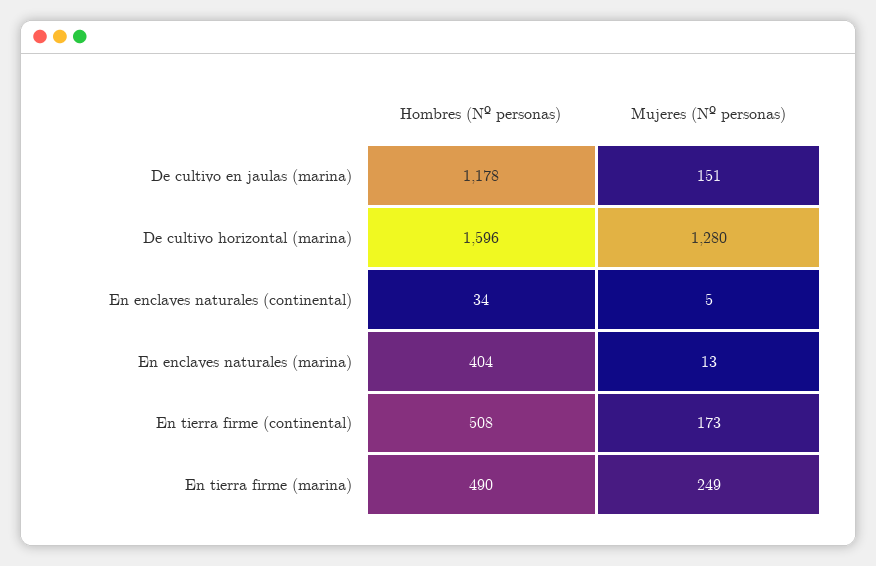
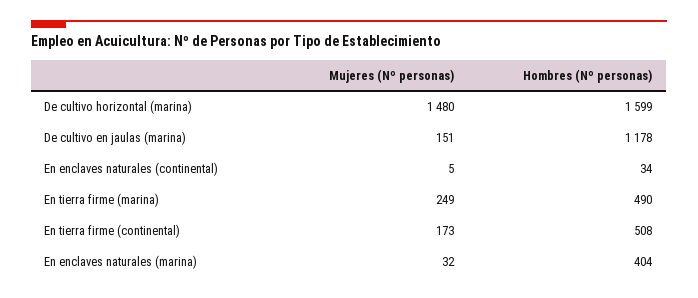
  {
    "Hombres (Nº personas)": {
      "De cultivo en jaulas (marina)": 1178,
-     "De cultivo horizontal (marina)": 1596,
+     "De cultivo horizontal (marina)": 1599,
      "En enclaves naturales (continental)": 34,
      "En enclaves naturales (marina)": 404,
      "En tierra firme (continental)": 508,
      "En tierra firme (marina)": 490
    },
    "Mujeres (Nº personas)": {
      "De cultivo en jaulas (marina)": 151,
-     "De cultivo horizontal (marina)": 1280,
+     "De cultivo horizontal (marina)": 1480,
      "En enclaves naturales (continental)": 5,
-     "En enclaves naturales (marina)": 13,
+     "En enclaves naturales (marina)": 32,
      "En tierra firme (continental)": 173,
      "En tierra firme (marina)": 249
    }
  }

